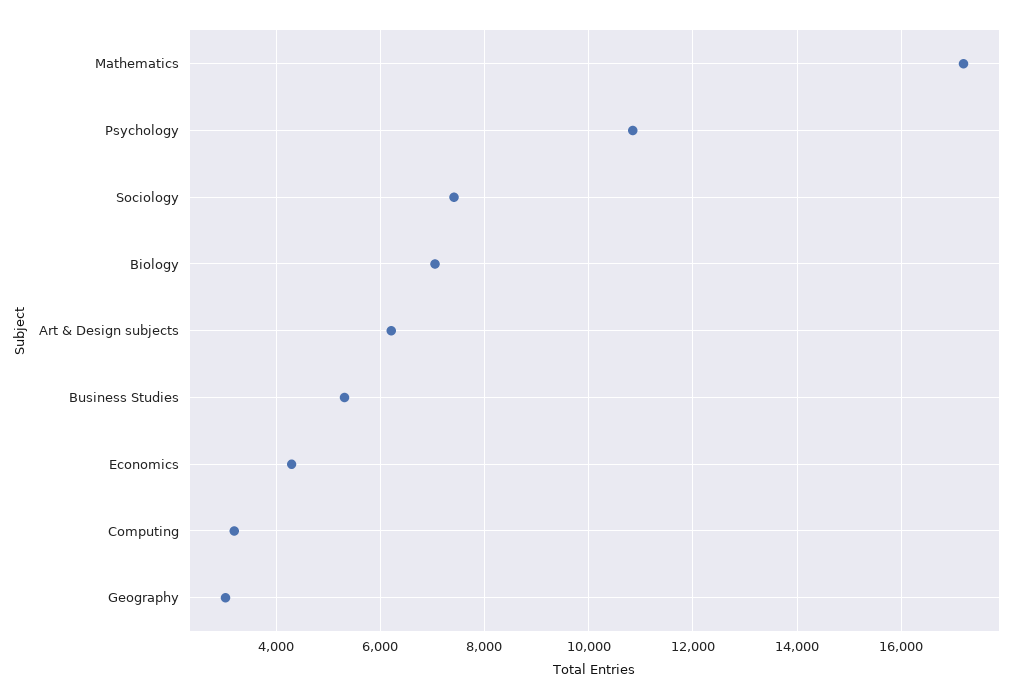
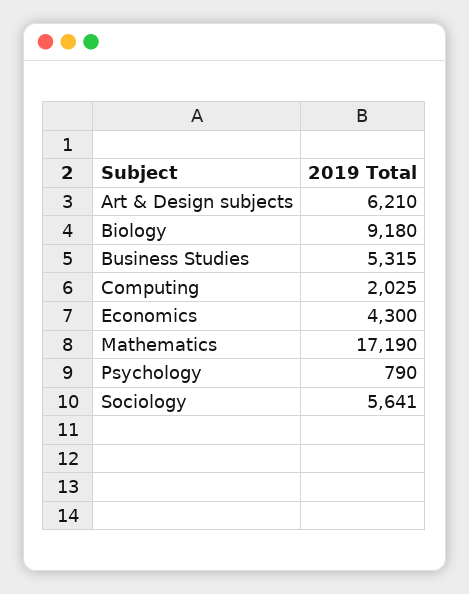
  {
    "Mathematics": 17190,
-   "Psychology": 10800,
+   "Psychology": 790,
-   "Sociology": 7400,
+   "Sociology": 5641,
-   "Biology": 7000,
+   "Biology": 9180,
    "Art & Design subjects": 6210,
    "Business Studies": 5315,
    "Economics": 4300,
-   "Computing": 3200,
+   "Computing": 2025
-   "Geography": 3000
  }

